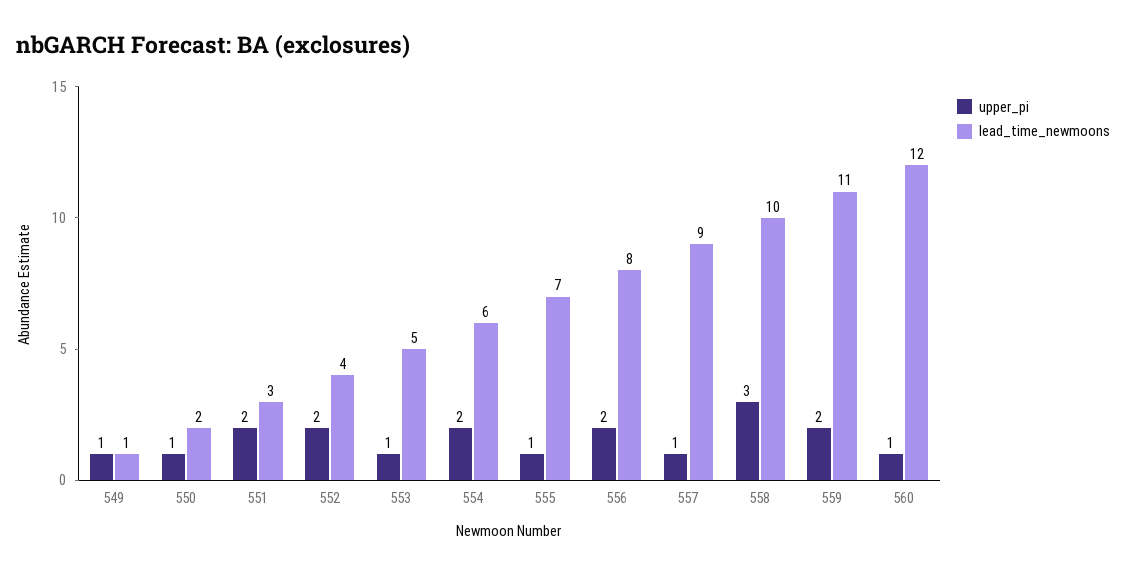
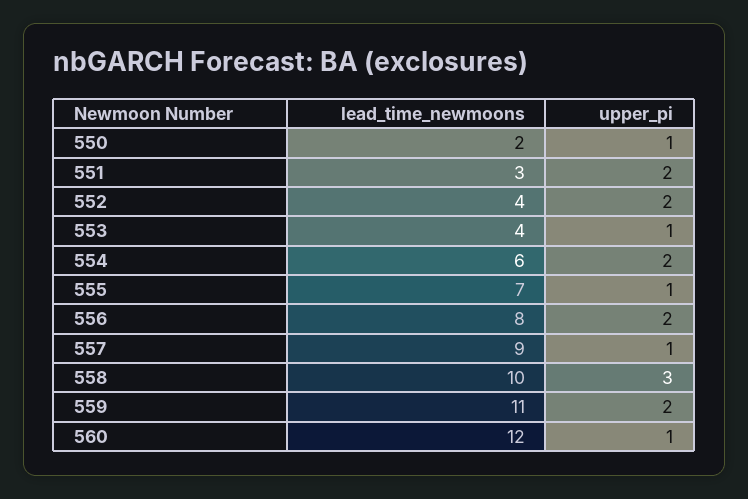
  {
    "upper_pi": {
-     "549": 1,
      "550": 1,
      "551": 2,
      "552": 2,
      "553": 1,
      "554": 2,
      "555": 1,
      "556": 2,
      "557": 1,
      "558": 3,
      "559": 2,
      "560": 1
    },
    "lead_time_newmoons": {
-     "549": 1,
      "550": 2,
      "551": 3,
      "552": 4,
-     "553": 5,
+     "553": 4,
      "554": 6,
      "555": 7,
      "556": 8,
      "557": 9,
      "558": 10,
      "559": 11,
      "560": 12
    }
  }

